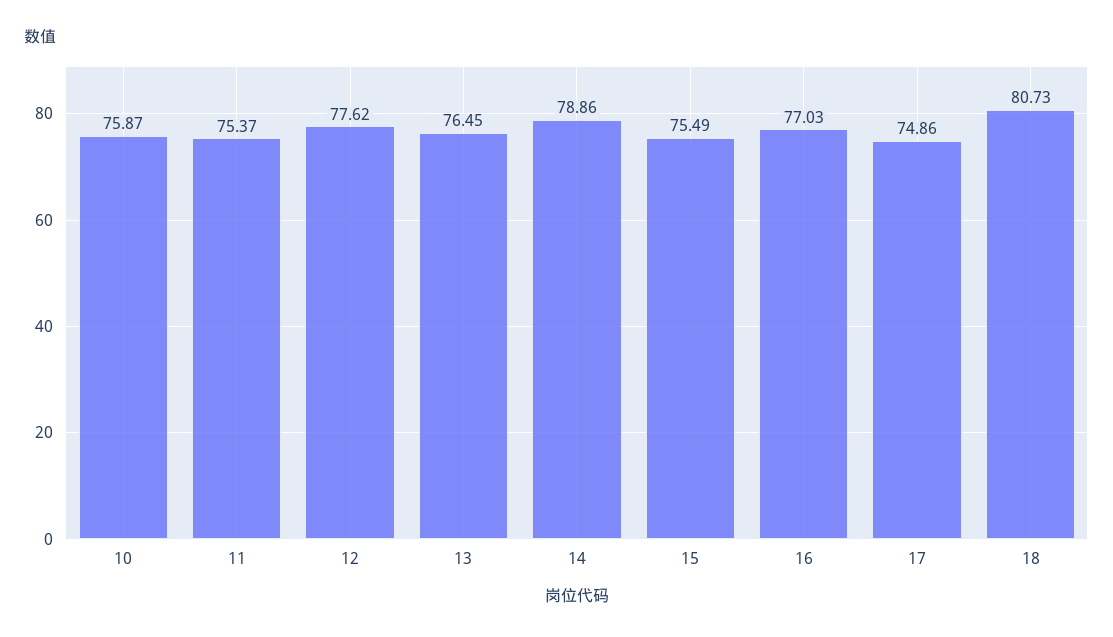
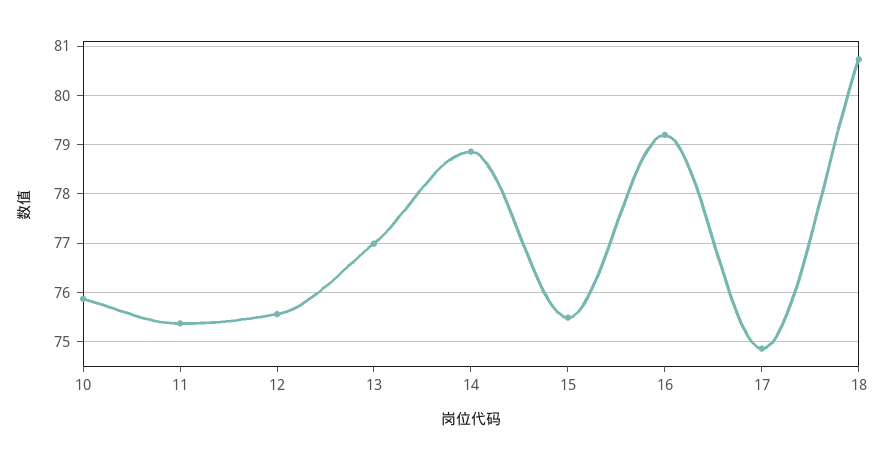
  {
    "10": 75.87,
    "11": 75.37,
-   "12": 77.62,
+   "12": 75.6,
-   "13": 76.45,
+   "13": 77,
    "14": 78.86,
    "15": 75.49,
-   "16": 77.03,
+   "16": 79.2,
    "17": 74.86,
    "18": 80.73
  }

